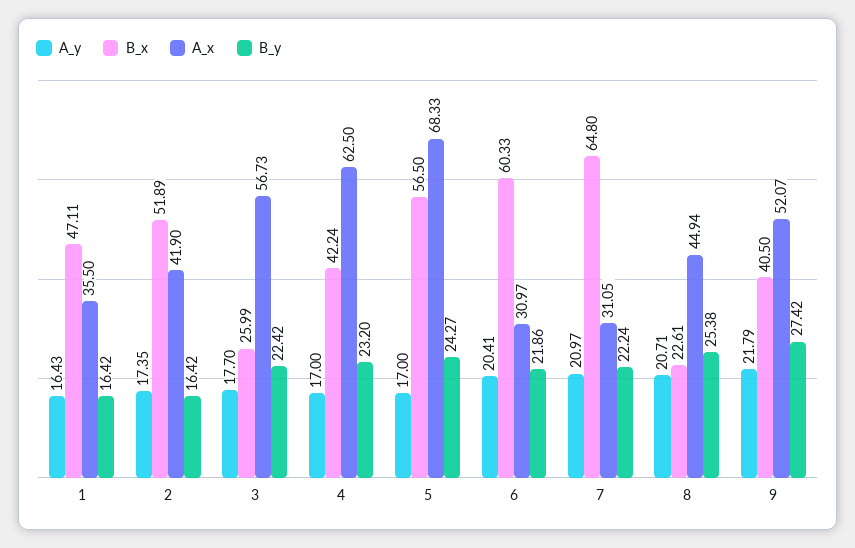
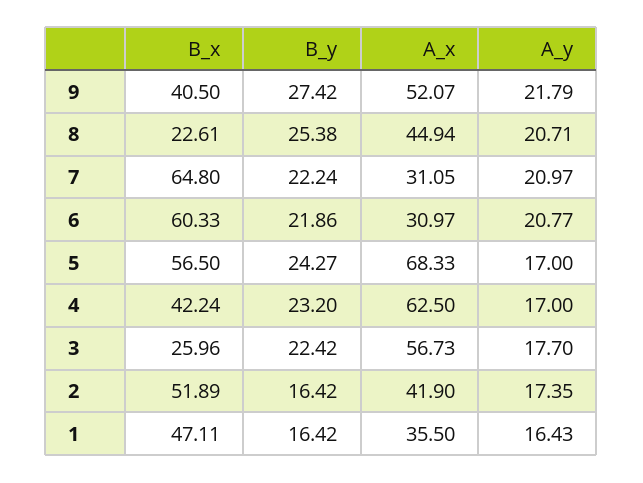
  {
    "A_y": {
      "1": 16.43,
      "2": 17.35,
      "3": 17.7,
      "4": 17,
      "5": 17,
-     "6": 20.41,
+     "6": 20.77,
      "7": 20.97,
      "8": 20.71,
      "9": 21.79
    },
    "B_x": {
      "1": 47.11,
      "2": 51.89,
-     "3": 25.99,
+     "3": 25.96,
      "4": 42.24,
      "5": 56.5,
      "6": 60.33,
      "7": 64.8,
      "8": 22.61,
      "9": 40.5
    },
    "A_x": {
      "1": 35.5,
      "2": 41.9,
      "3": 56.73,
      "4": 62.5,
      "5": 68.33,
      "6": 30.97,
      "7": 31.05,
      "8": 44.94,
      "9": 52.07
    },
    "B_y": {
      "1": 16.42,
      "2": 16.42,
      "3": 22.42,
      "4": 23.2,
      "5": 24.27,
      "6": 21.86,
      "7": 22.24,
      "8": 25.38,
      "9": 27.42
    }
  }

